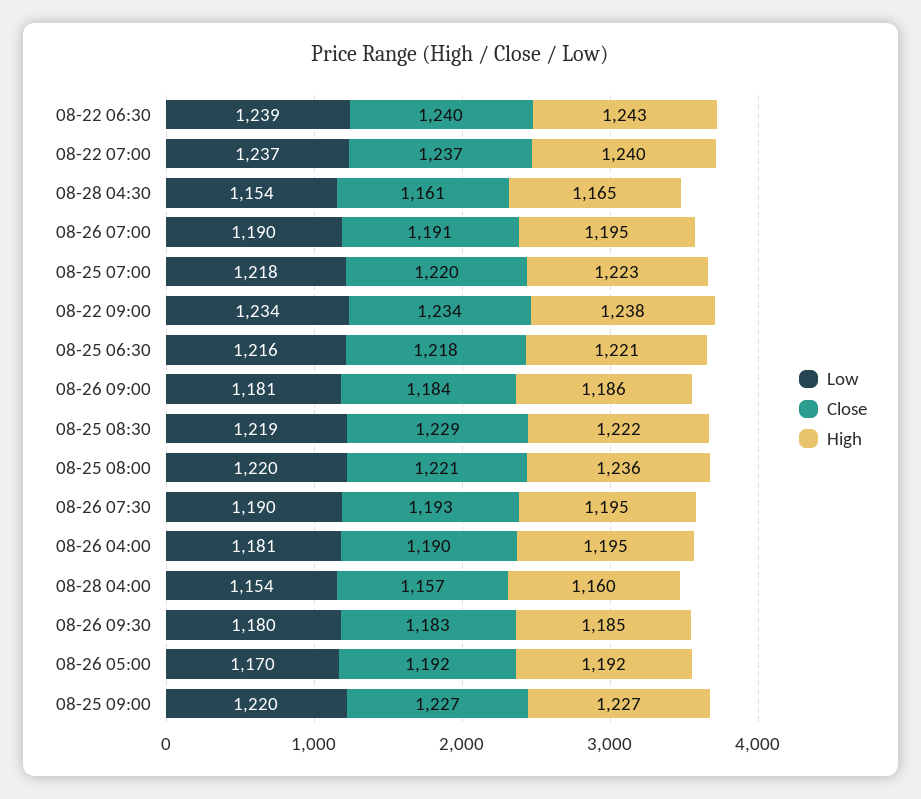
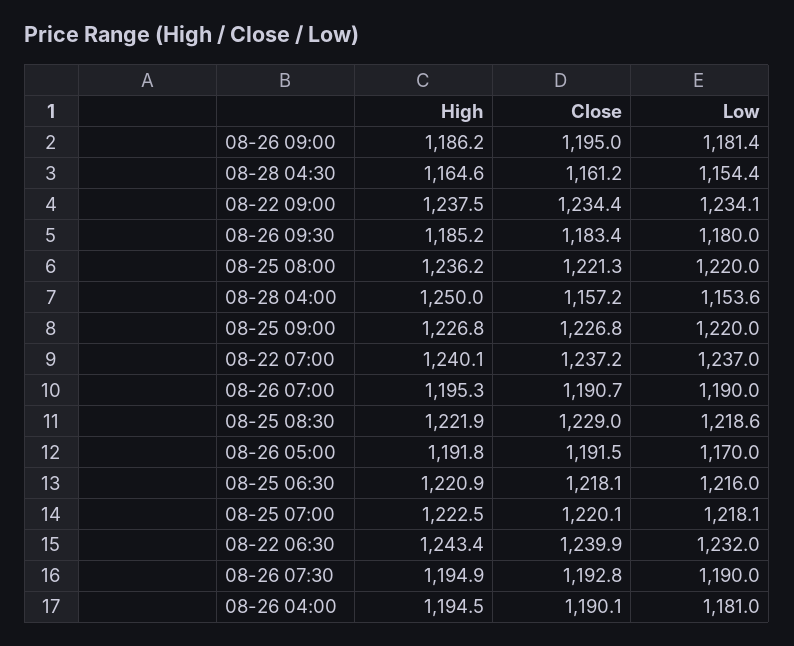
  {
    "Low": {
-     "08-22 06:30": 1239,
+     "08-22 06:30": 1232,
      "08-22 07:00": 1237,
      "08-28 04:30": 1154.4,
      "08-26 07:00": 1190,
      "08-25 07:00": 1218.1,
      "08-22 09:00": 1234.1,
      "08-25 06:30": 1216,
      "08-26 09:00": 1181.4,
      "08-25 08:30": 1218.6,
      "08-25 08:00": 1220,
      "08-26 07:30": 1190,
      "08-26 04:00": 1181,
      "08-28 04:00": 1153.6,
      "08-26 09:30": 1180,
      "08-26 05:00": 1170,
      "08-25 09:00": 1220
    },
    "Close": {
      "08-22 06:30": 1239.9,
      "08-22 07:00": 1237.2,
      "08-28 04:30": 1161.2,
      "08-26 07:00": 1190.7,
      "08-25 07:00": 1220.1,
      "08-22 09:00": 1234.4,
      "08-25 06:30": 1218.1,
-     "08-26 09:00": 1184,
+     "08-26 09:00": 1195,
      "08-25 08:30": 1229,
      "08-25 08:00": 1221.3,
      "08-26 07:30": 1192.8,
      "08-26 04:00": 1190.1,
      "08-28 04:00": 1157.2,
      "08-26 09:30": 1183.4,
      "08-26 05:00": 1191.5,
      "08-25 09:00": 1226.8
    },
    "High": {
      "08-22 06:30": 1243.4,
      "08-22 07:00": 1240.1,
      "08-28 04:30": 1164.6,
      "08-26 07:00": 1195.3,
      "08-25 07:00": 1222.5,
      "08-22 09:00": 1237.5,
      "08-25 06:30": 1220.9,
      "08-26 09:00": 1186.2,
      "08-25 08:30": 1221.9,
      "08-25 08:00": 1236.2,
      "08-26 07:30": 1194.9,
      "08-26 04:00": 1194.5,
-     "08-28 04:00": 1160,
+     "08-28 04:00": 1250,
      "08-26 09:30": 1185.2,
      "08-26 05:00": 1191.8,
      "08-25 09:00": 1226.8
    }
  }

